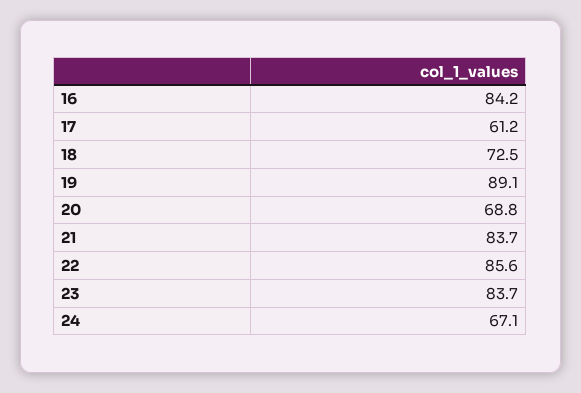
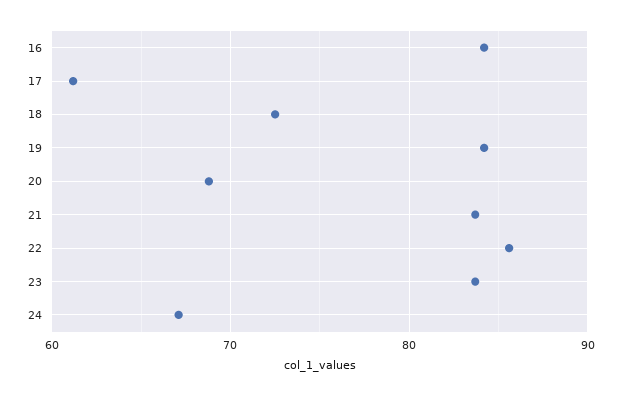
  {
    "16": 84.2,
    "17": 61.2,
    "18": 72.5,
-   "19": 89.1,
+   "19": 84,
    "20": 68.8,
    "21": 83.7,
    "22": 85.6,
    "23": 83.7,
    "24": 67.1
  }

